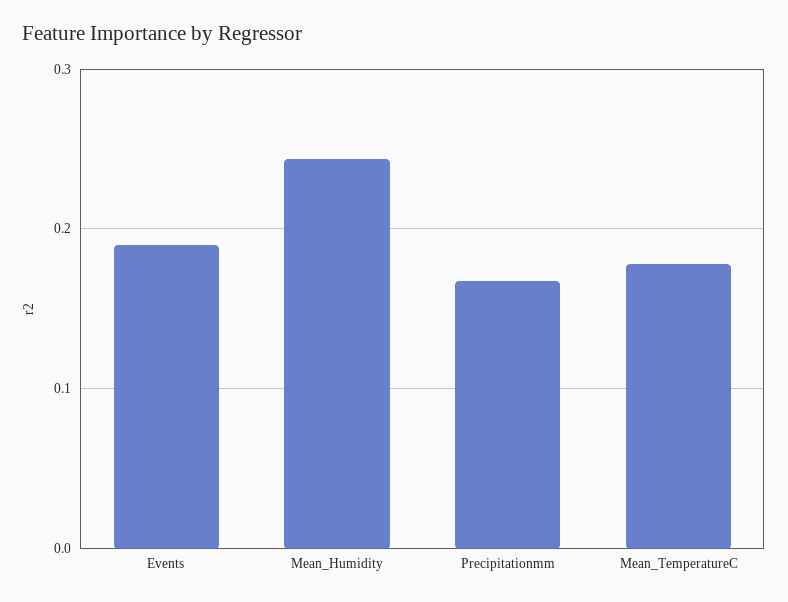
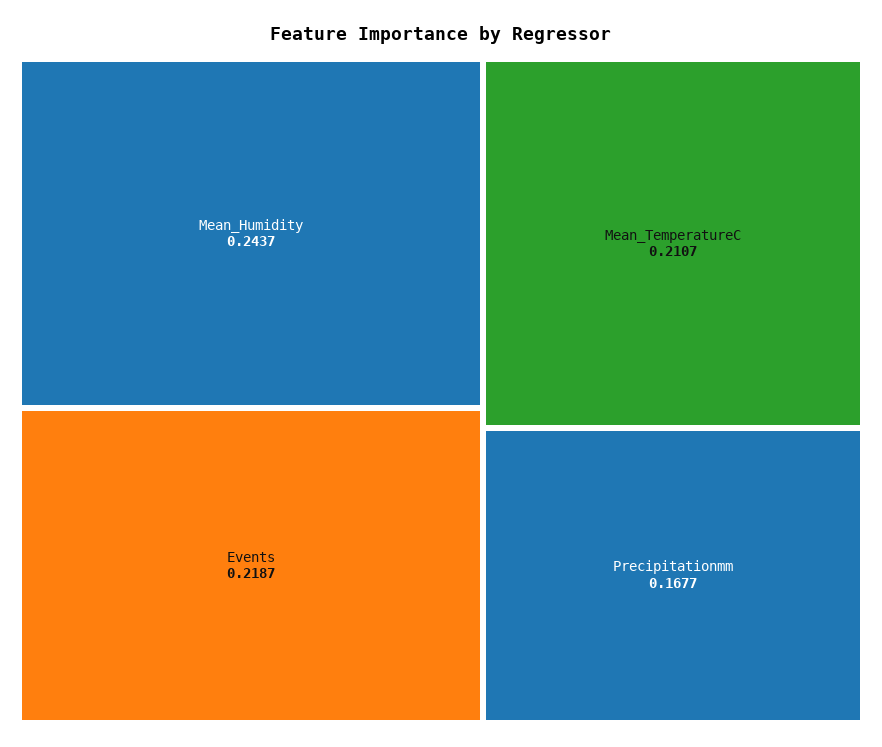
  {
-   "Events": 0.19,
+   "Events": 0.2187,
    "Mean_Humidity": 0.2437,
    "Precipitationmm": 0.1677,
-   "Mean_TemperatureC": 0.18
+   "Mean_TemperatureC": 0.2107
  }

